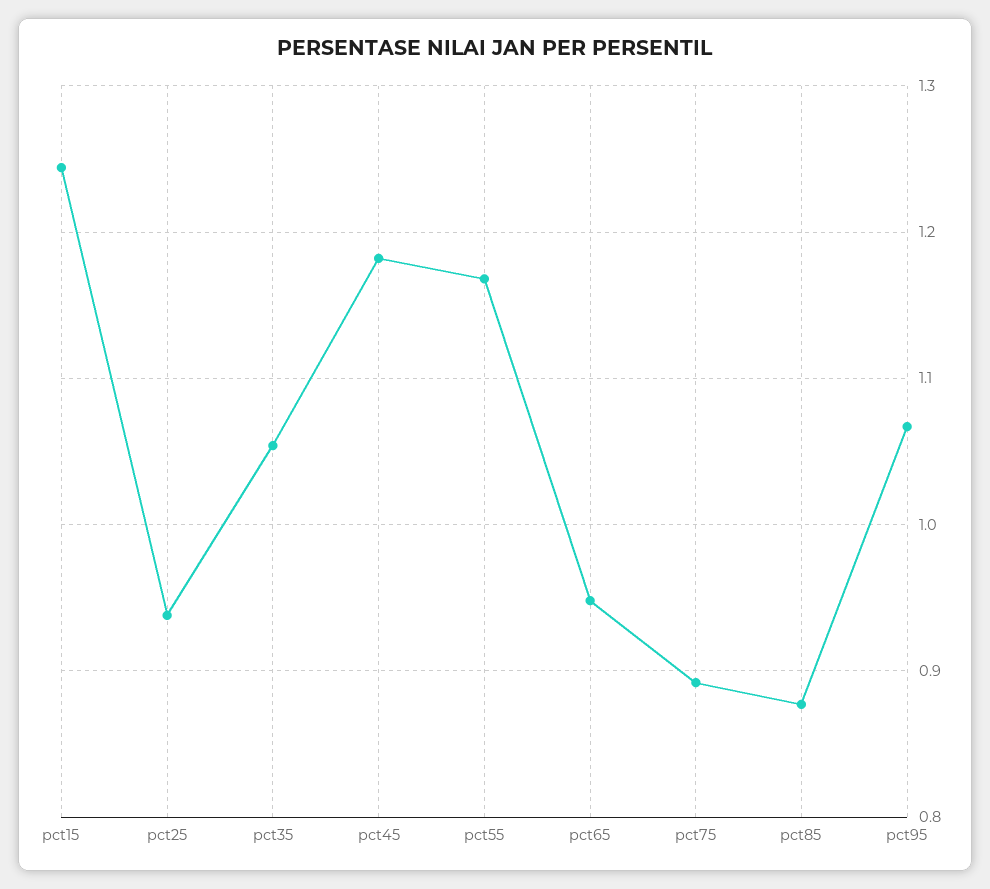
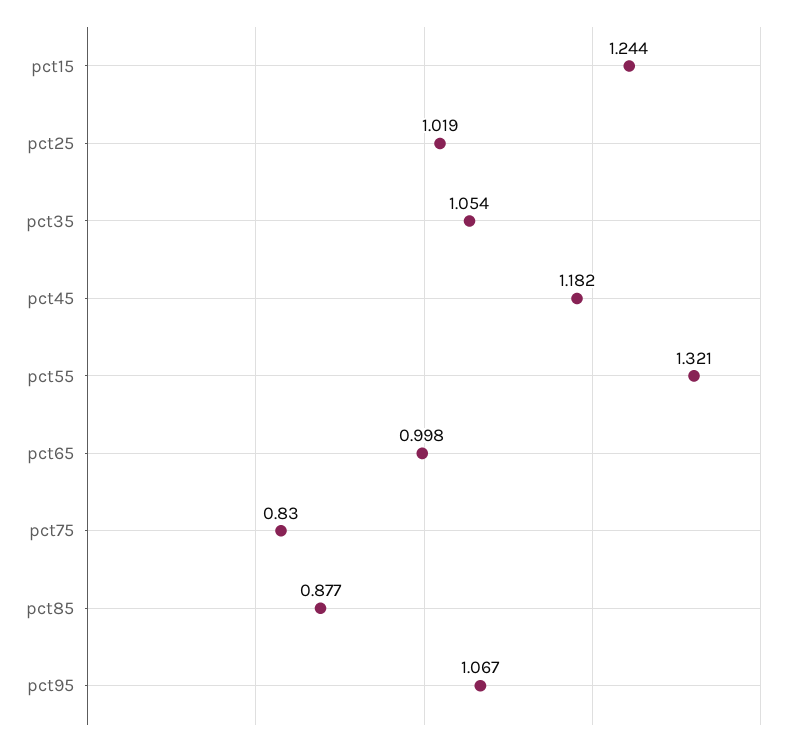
  {
    "pct15": 1.244,
-   "pct25": 0.94,
+   "pct25": 1.019,
    "pct35": 1.054,
    "pct45": 1.182,
-   "pct55": 1.17,
+   "pct55": 1.321,
-   "pct65": 0.95,
+   "pct65": 0.998,
-   "pct75": 0.89,
+   "pct75": 0.83,
    "pct85": 0.877,
    "pct95": 1.067
  }

